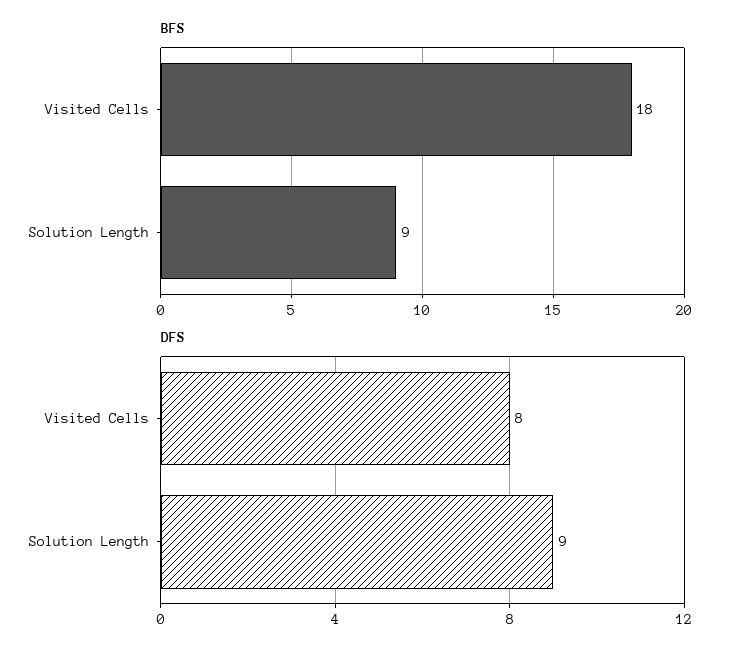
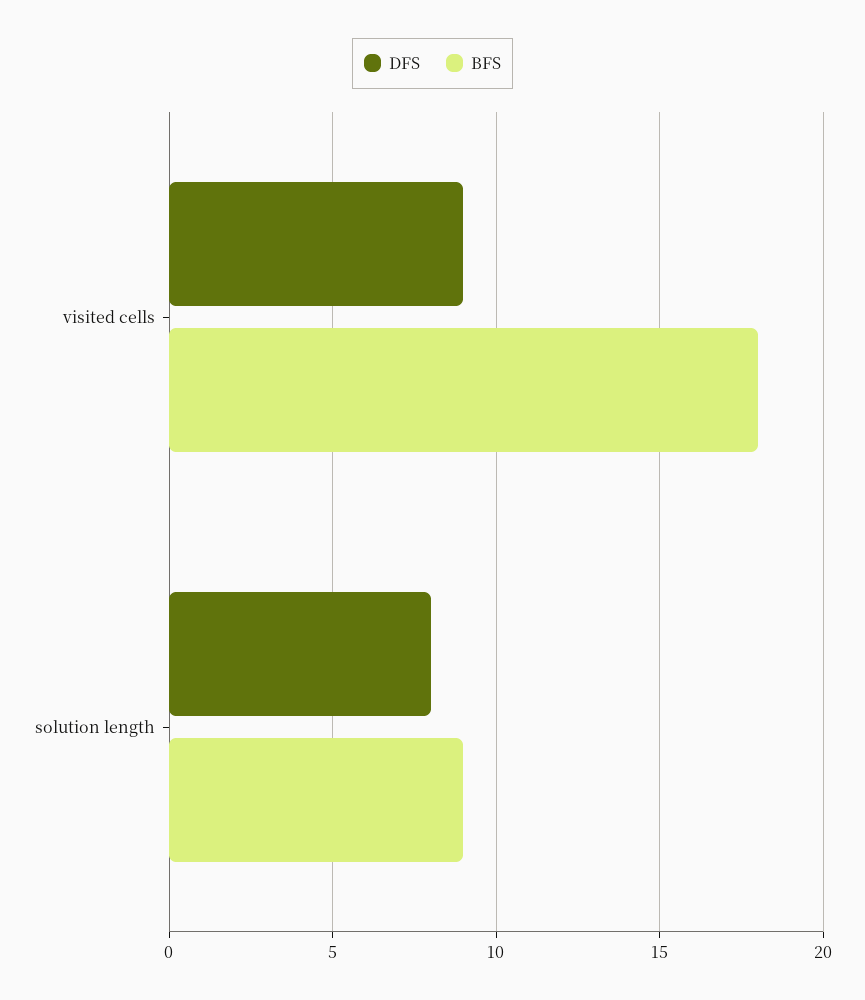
  {
    "BFS": {
      "Visited Cells": 18,
      "Solution Length": 9
    },
    "DFS": {
-     "Visited Cells": 8,
+     "Visited Cells": 9,
-     "Solution Length": 9
+     "Solution Length": 8
    }
  }

